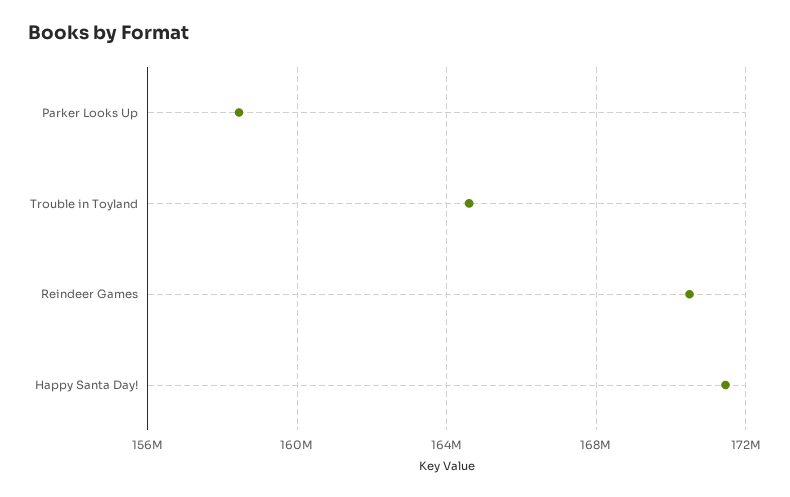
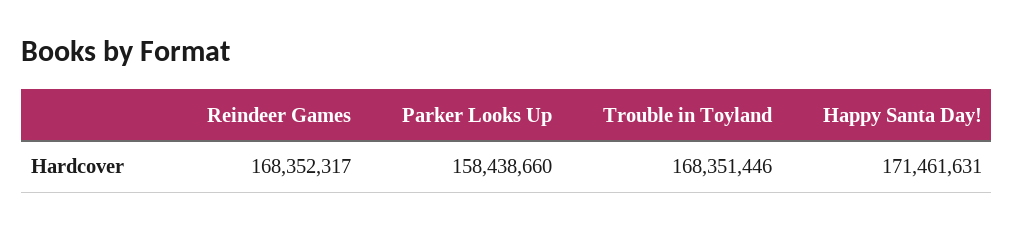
  {
    "Parker Looks Up": 158438660,
-   "Trouble in Toyland": 164500000,
+   "Trouble in Toyland": 168351446,
-   "Reindeer Games": 170500000,
+   "Reindeer Games": 168352317,
    "Happy Santa Day!": 171461631
  }

